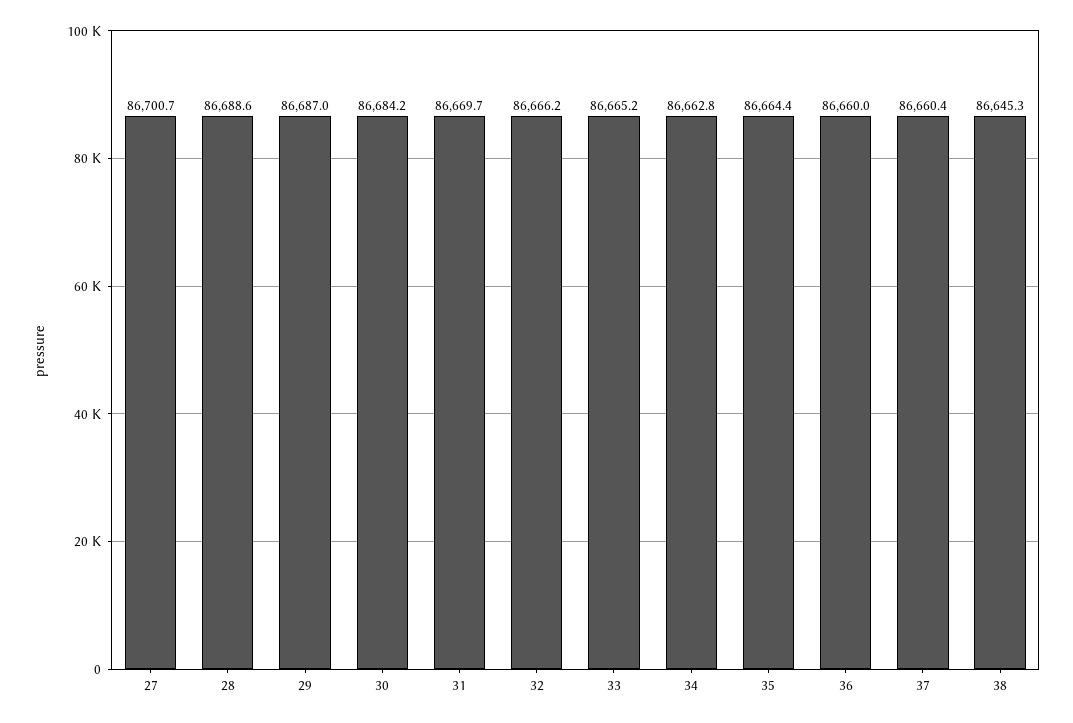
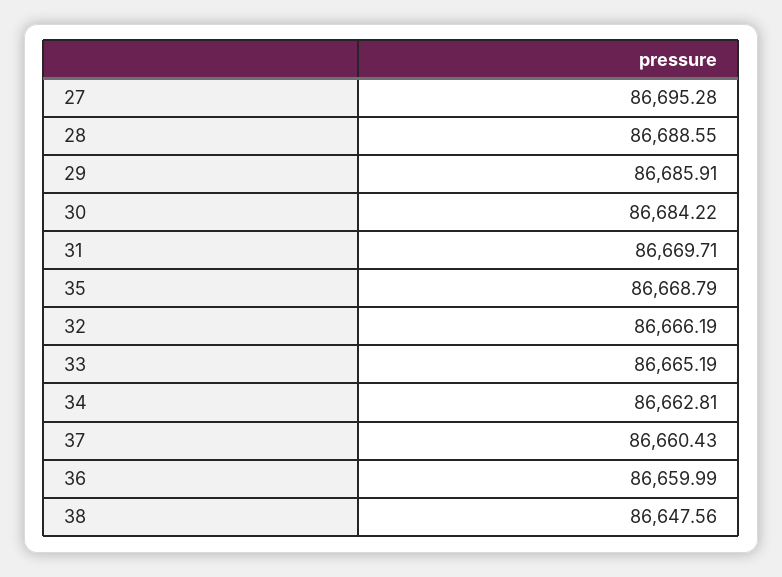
  {
-   "27": 86700.7,
+   "27": 86695.28,
    "28": 86688.55,
-   "29": 86687,
+   "29": 86685.91,
    "30": 86684.22,
    "31": 86669.71,
    "32": 86666.19,
    "33": 86665.19,
    "34": 86662.81,
-   "35": 86664.4,
+   "35": 86668.79,
    "36": 86659.99,
    "37": 86660.43,
-   "38": 86645.3
+   "38": 86647.56
  }

